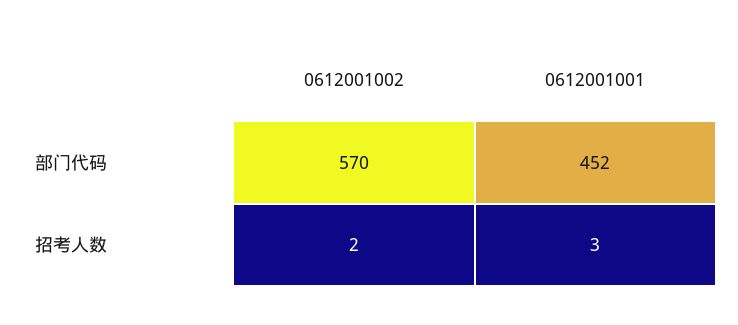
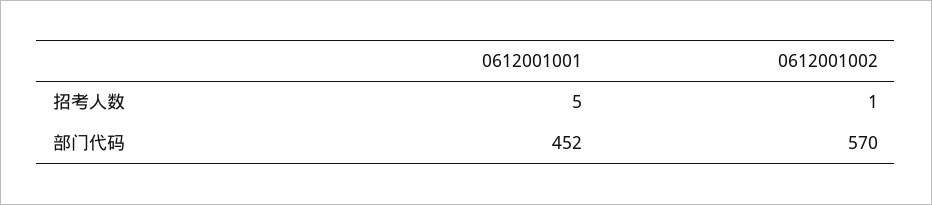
  {
    "0612001002": {
      "部门代码": 570,
-     "招考人数": 2
+     "招考人数": 1
    },
    "0612001001": {
      "部门代码": 452,
-     "招考人数": 3
+     "招考人数": 5
    }
  }

